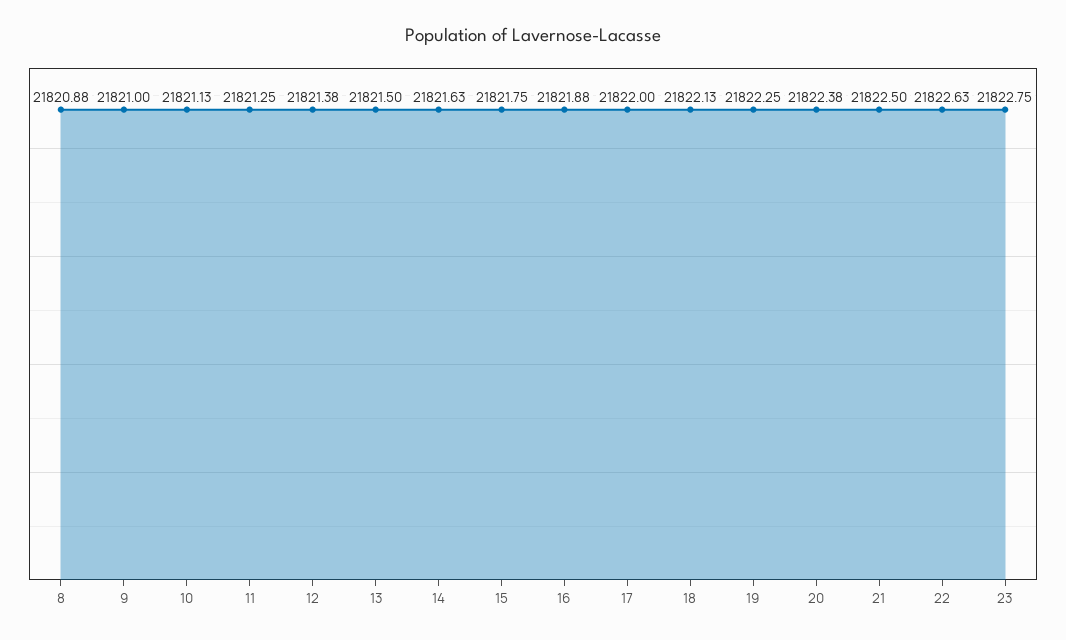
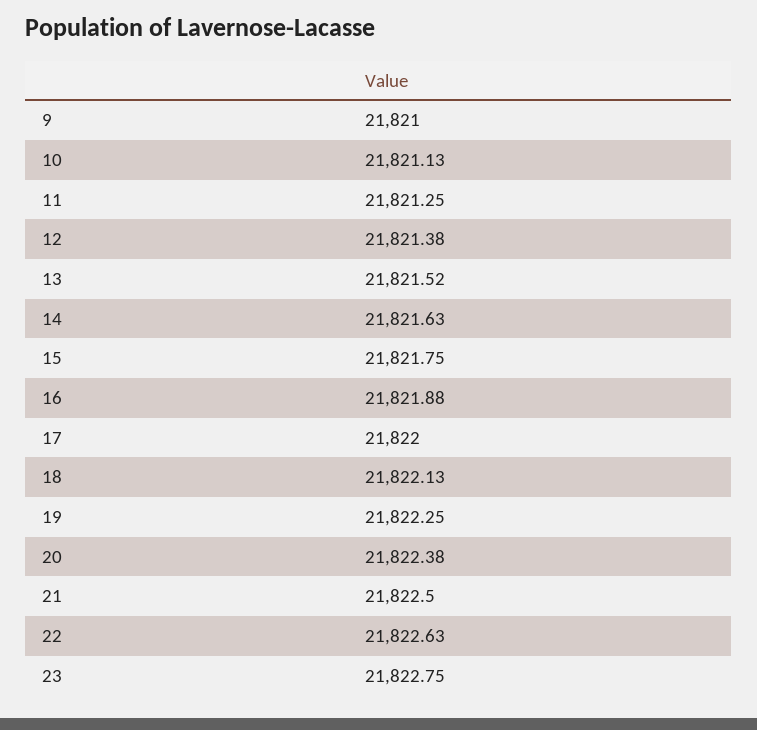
  {
-   "8": 21820.88,
    "9": 21821,
    "10": 21821.13,
    "11": 21821.25,
    "12": 21821.38,
-   "13": 21821.5,
+   "13": 21821.52,
    "14": 21821.63,
    "15": 21821.75,
    "16": 21821.88,
    "17": 21822,
    "18": 21822.13,
    "19": 21822.25,
    "20": 21822.38,
    "21": 21822.5,
    "22": 21822.63,
    "23": 21822.75
  }

